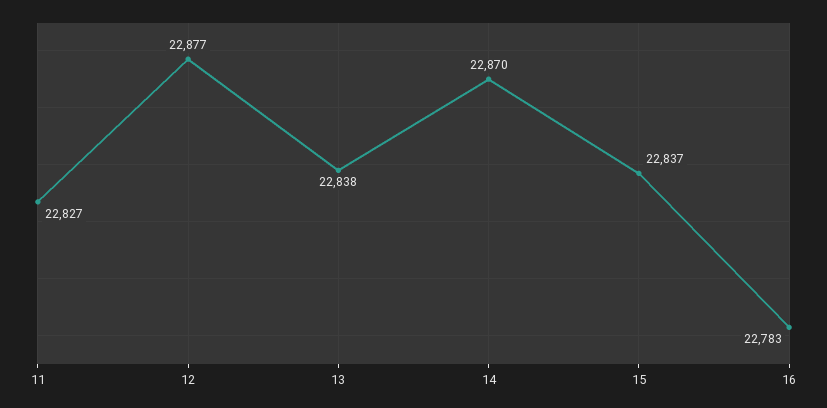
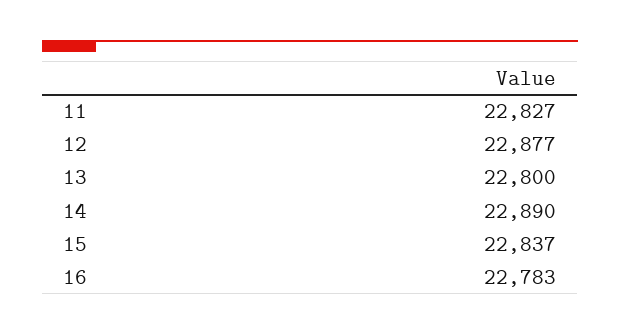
  {
    "11": 22827,
    "12": 22877,
-   "13": 22838,
+   "13": 22800,
-   "14": 22870,
+   "14": 22890,
    "15": 22837,
    "16": 22783
  }

